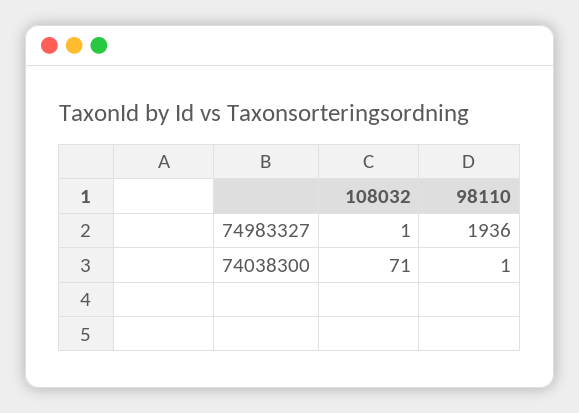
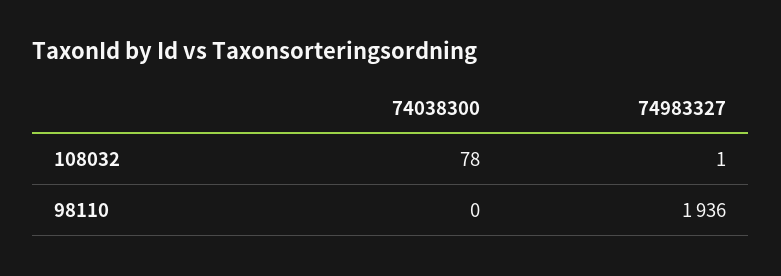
  {
    "108032": {
      "74983327": 1,
-     "74038300": 71
+     "74038300": 78
    },
    "98110": {
      "74983327": 1936,
-     "74038300": 1
+     "74038300": 0
    }
  }

